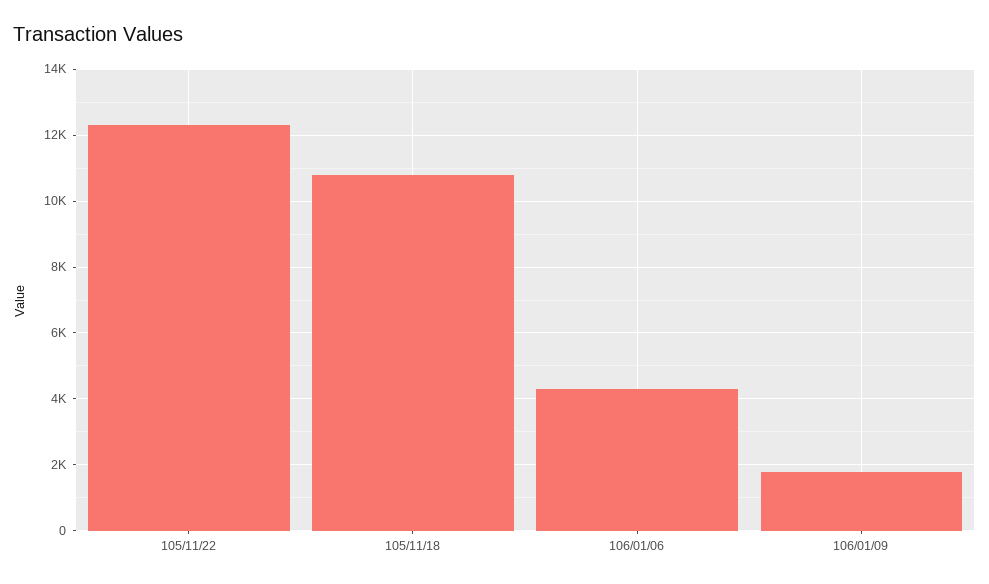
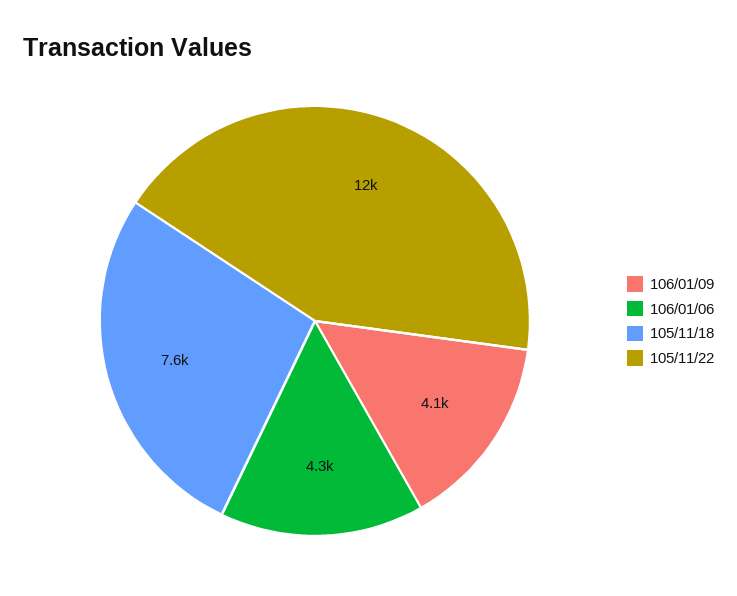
  {
    "105/11/22": 12000,
-   "105/11/18": 10800,
+   "105/11/18": 7600,
    "106/01/06": 4300,
-   "106/01/09": 1800
+   "106/01/09": 4100
  }

